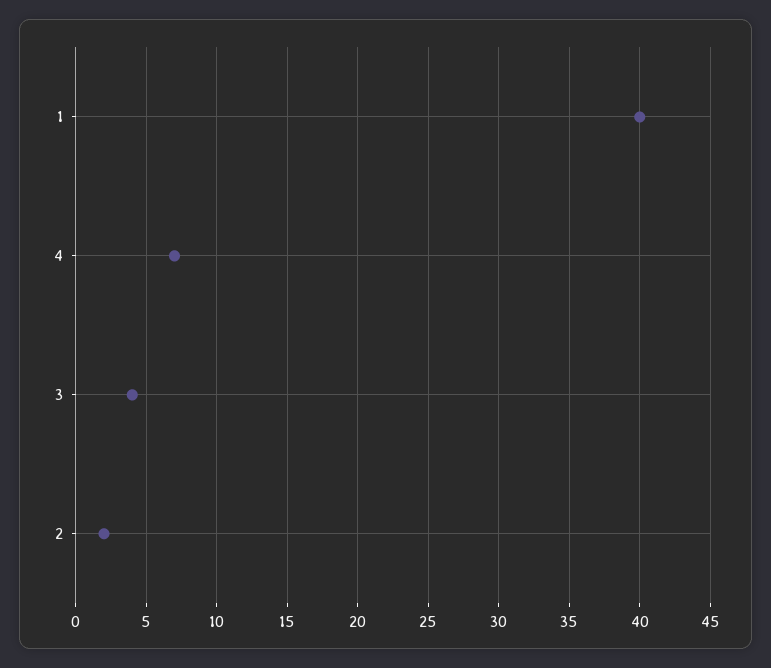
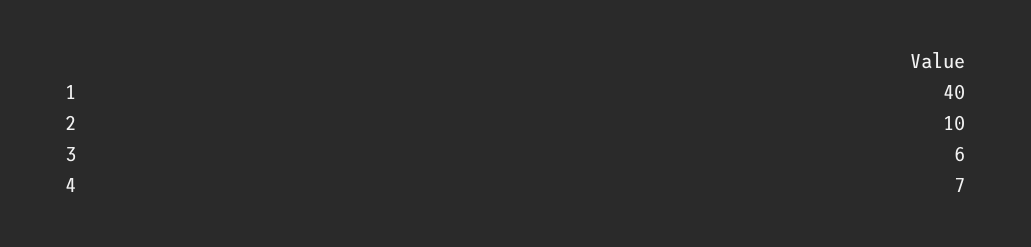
  {
    "1": 40,
    "4": 7,
-   "3": 4,
+   "3": 6,
-   "2": 2
+   "2": 10
  }

